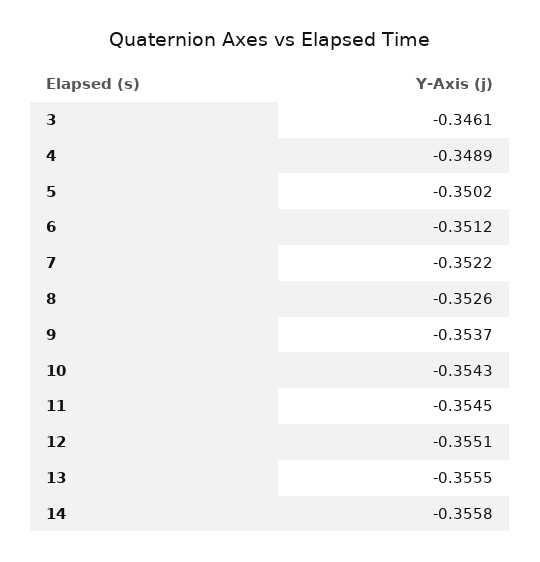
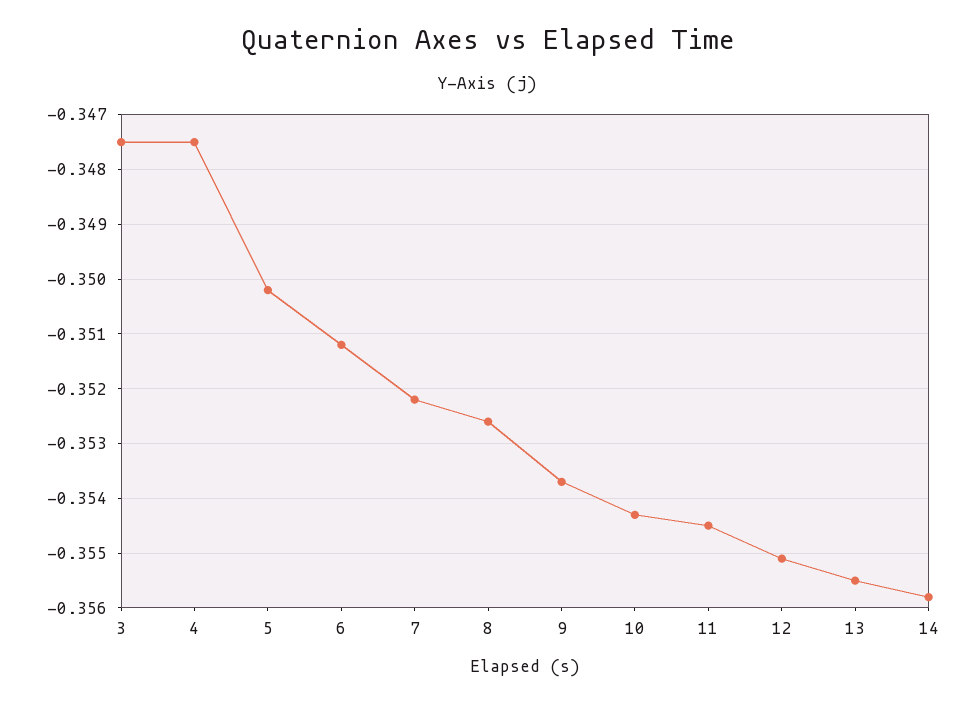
  {
-   "3": -0.3461,
+   "3": -0.3475,
-   "4": -0.3489,
+   "4": -0.3475,
    "5": -0.3502,
    "6": -0.3512,
    "7": -0.3522,
    "8": -0.3526,
    "9": -0.3537,
    "10": -0.3543,
    "11": -0.3545,
    "12": -0.3551,
    "13": -0.3555,
    "14": -0.3558
  }

